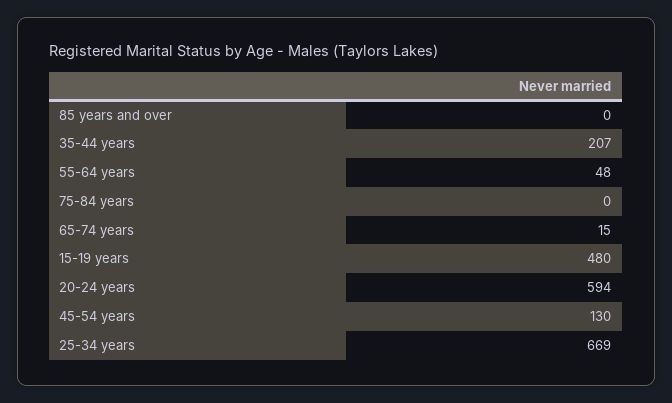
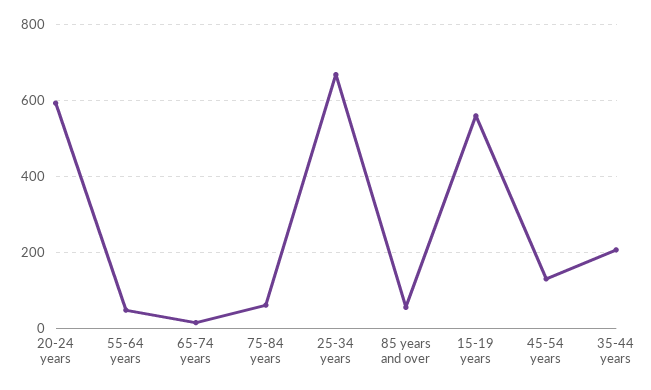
  {
-   "85 years and over": 0,
+   "85 years and over": 60,
    "35-44 years": 207,
    "55-64 years": 48,
-   "75-84 years": 0,
+   "75-84 years": 60,
    "65-74 years": 15,
-   "15-19 years": 480,
+   "15-19 years": 560,
    "20-24 years": 594,
    "45-54 years": 130,
    "25-34 years": 669
  }

